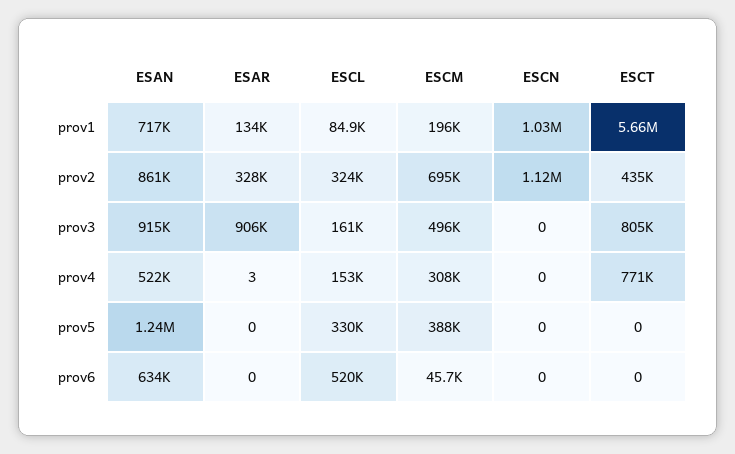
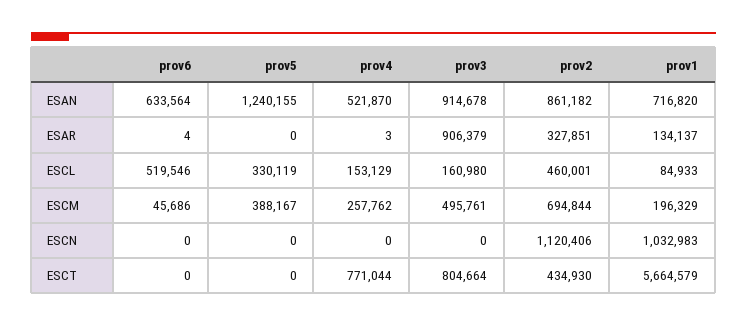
  {
    "ESAN": {
      "prov1": 716820,
      "prov2": 861182,
      "prov3": 914678,
      "prov4": 521870,
      "prov5": 1240155,
      "prov6": 633564
    },
    "ESAR": {
      "prov1": 134137,
      "prov2": 327851,
      "prov3": 906379,
      "prov4": 3,
      "prov5": 0,
-     "prov6": 0
+     "prov6": 4
    },
    "ESCL": {
      "prov1": 84933,
-     "prov2": 324000,
+     "prov2": 460001,
      "prov3": 160980,
      "prov4": 153129,
      "prov5": 330119,
      "prov6": 519546
    },
    "ESCM": {
      "prov1": 196329,
      "prov2": 694844,
      "prov3": 495761,
-     "prov4": 308000,
+     "prov4": 257762,
      "prov5": 388167,
      "prov6": 45686
    },
    "ESCN": {
      "prov1": 1032983,
      "prov2": 1120406,
      "prov3": 0,
      "prov4": 0,
      "prov5": 0,
      "prov6": 0
    },
    "ESCT": {
      "prov1": 5664579,
      "prov2": 434930,
      "prov3": 804664,
      "prov4": 771044,
      "prov5": 0,
      "prov6": 0
    }
  }

